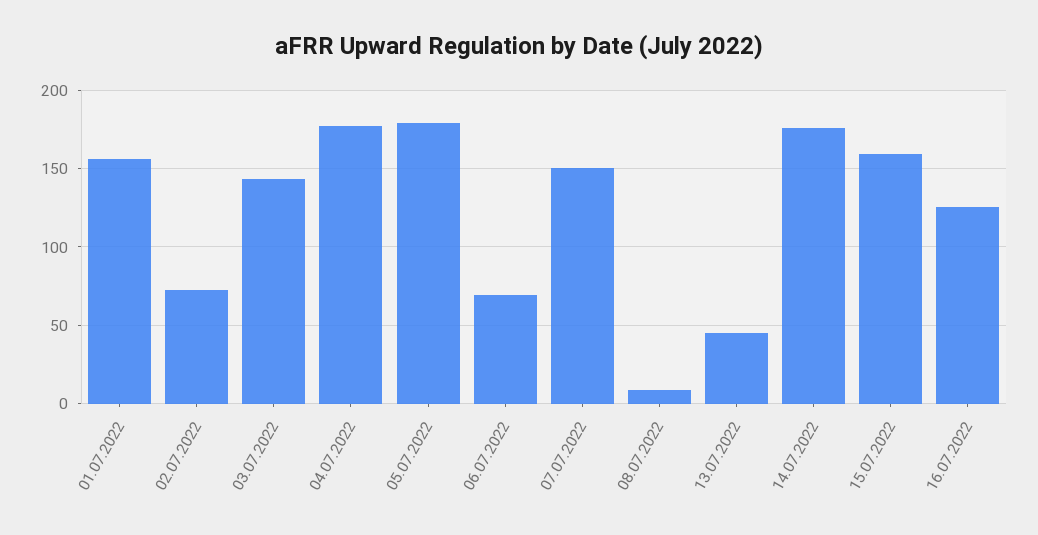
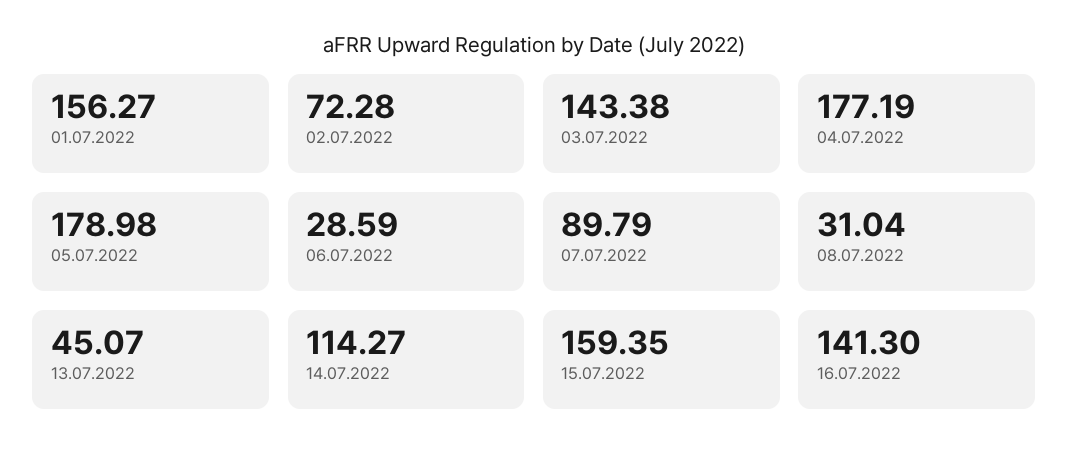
  {
    "01.07.2022": 156.27,
    "02.07.2022": 72.28,
    "03.07.2022": 143.38,
    "04.07.2022": 177.19,
    "05.07.2022": 178.98,
-   "06.07.2022": 70,
+   "06.07.2022": 28.59,
-   "07.07.2022": 150,
+   "07.07.2022": 89.79,
-   "08.07.2022": 10,
+   "08.07.2022": 31.04,
    "13.07.2022": 45.07,
-   "14.07.2022": 175,
+   "14.07.2022": 114.27,
    "15.07.2022": 159.35,
-   "16.07.2022": 125
+   "16.07.2022": 141.3
  }

